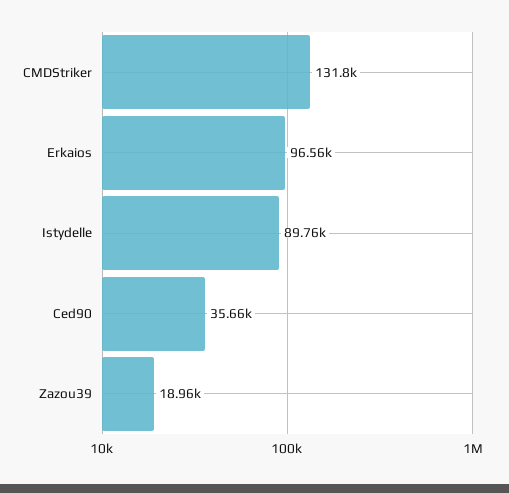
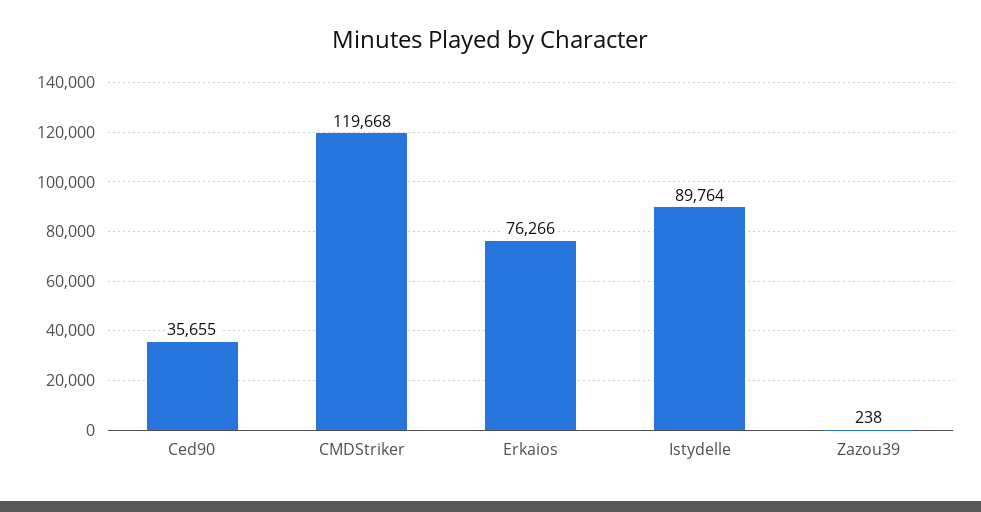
  {
-   "CMDStriker": 131800,
+   "CMDStriker": 119668,
-   "Erkaios": 96560,
+   "Erkaios": 76266,
    "Istydelle": 89764,
    "Ced90": 35655,
-   "Zazou39": 18960
+   "Zazou39": 238
  }

